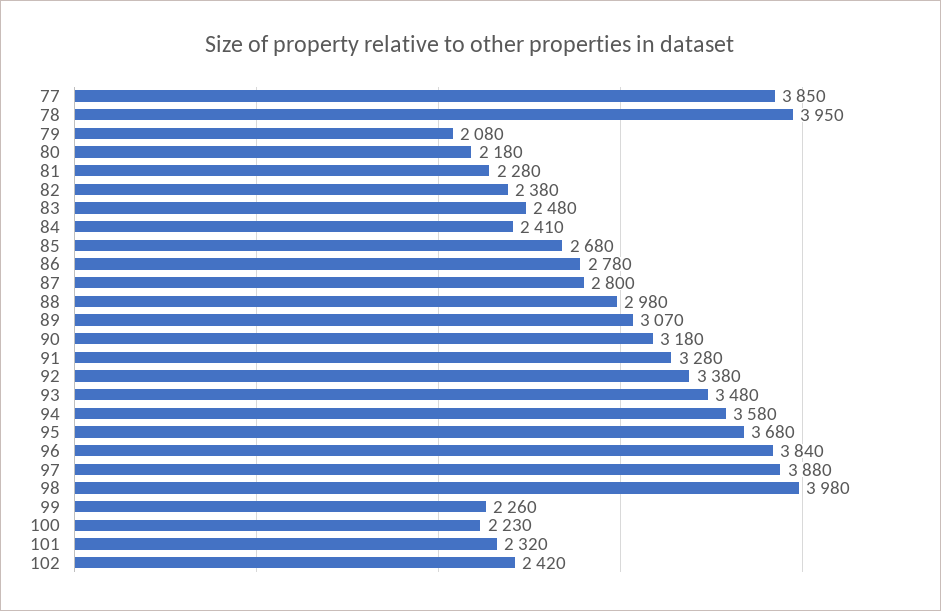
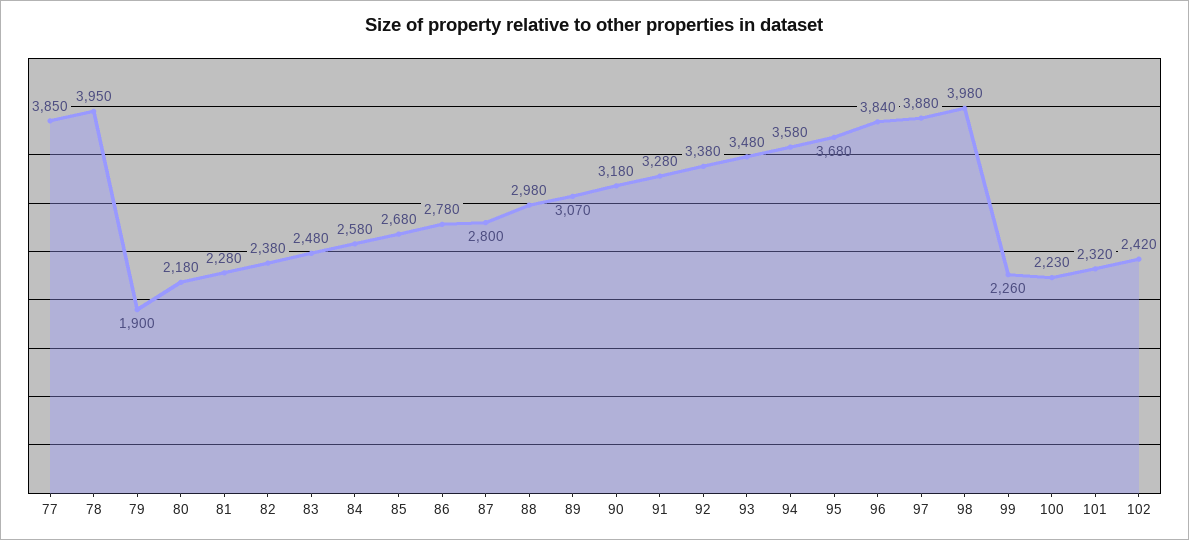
  {
    "77": 3850,
    "78": 3950,
-   "79": 2080,
+   "79": 1900,
    "80": 2180,
    "81": 2280,
    "82": 2380,
    "83": 2480,
-   "84": 2410,
+   "84": 2580,
    "85": 2680,
    "86": 2780,
    "87": 2800,
    "88": 2980,
    "89": 3070,
    "90": 3180,
    "91": 3280,
    "92": 3380,
    "93": 3480,
    "94": 3580,
    "95": 3680,
    "96": 3840,
    "97": 3880,
    "98": 3980,
    "99": 2260,
    "100": 2230,
    "101": 2320,
    "102": 2420
  }

